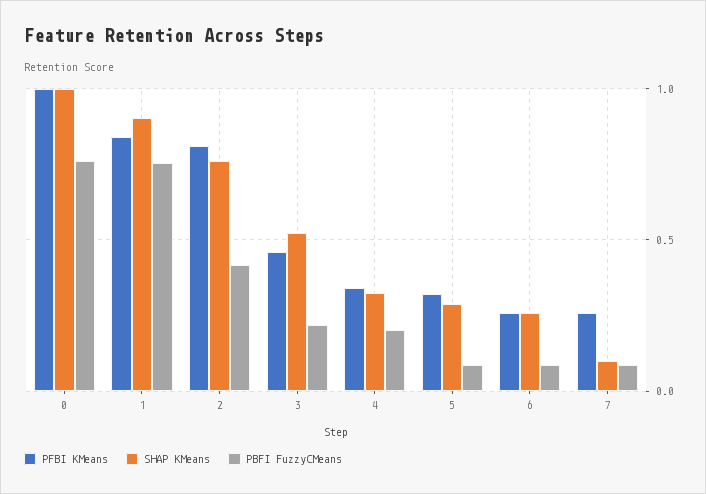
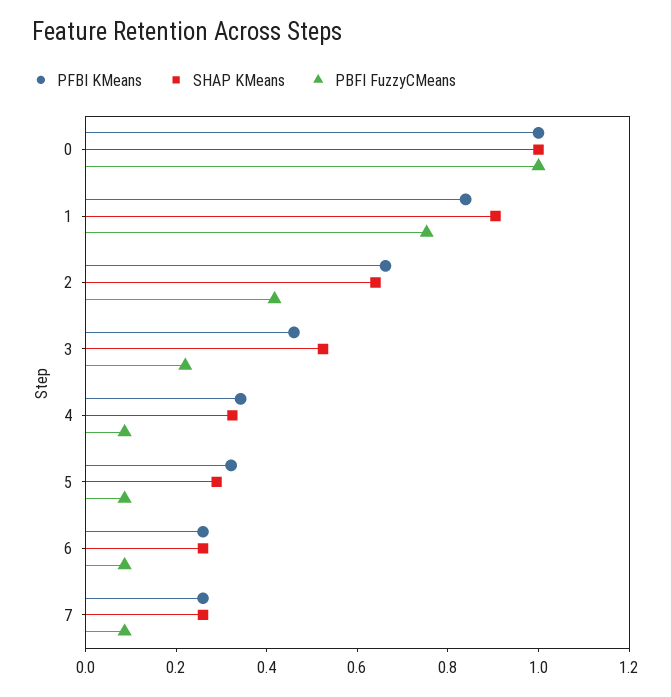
  {
    "PFBI KMeans": {
      "0": 1,
      "1": 0.85,
-     "2": 0.8,
+     "2": 0.65,
      "3": 0.45,
      "4": 0.35,
      "5": 0.3,
      "6": 0.25,
      "7": 0.25
    },
    "SHAP KMeans": {
      "0": 1,
      "1": 0.9,
-     "2": 0.75,
+     "2": 0.65,
      "3": 0.5,
      "4": 0.3,
      "5": 0.3,
      "6": 0.25,
-     "7": 0.1
+     "7": 0.25
    },
    "PBFI FuzzyCMeans": {
-     "0": 0.75,
+     "0": 1,
      "1": 0.75,
      "2": 0.4,
      "3": 0.2,
-     "4": 0.2,
+     "4": 0.1,
      "5": 0.1,
      "6": 0.1,
      "7": 0.1
    }
  }

